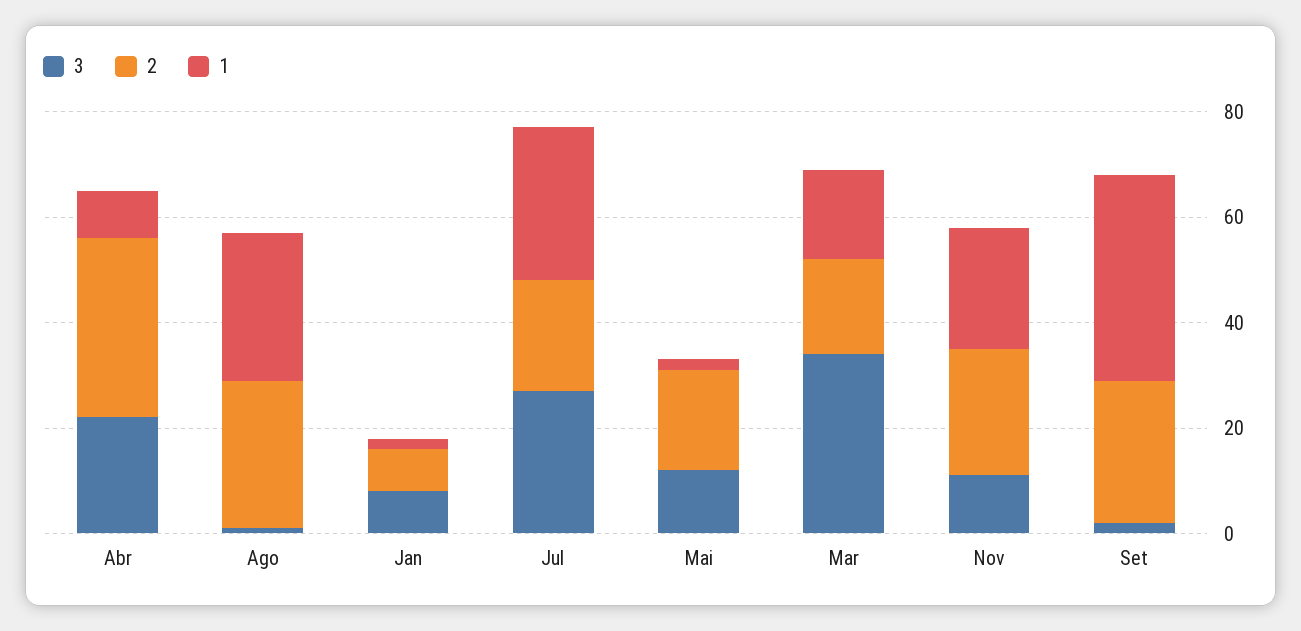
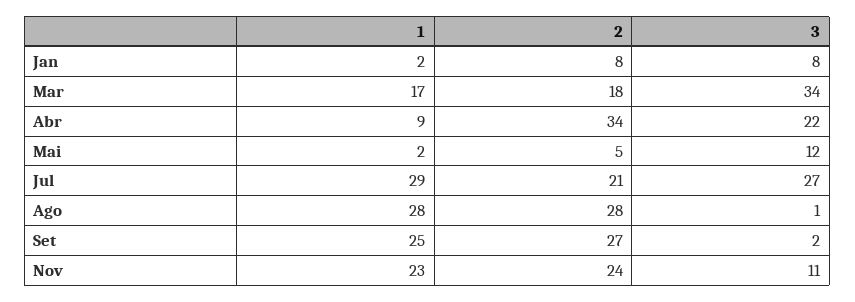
  {
    "3": {
      "Abr": 22,
      "Ago": 1,
      "Jan": 8,
      "Jul": 27,
      "Mai": 12,
      "Mar": 34,
      "Nov": 11,
      "Set": 2
    },
    "2": {
      "Abr": 34,
      "Ago": 28,
      "Jan": 8,
      "Jul": 21,
-     "Mai": 20,
+     "Mai": 5,
      "Mar": 18,
      "Nov": 24,
      "Set": 27
    },
    "1": {
      "Abr": 9,
      "Ago": 28,
      "Jan": 2,
      "Jul": 29,
      "Mai": 2,
      "Mar": 17,
      "Nov": 23,
-     "Set": 40
+     "Set": 25
    }
  }

